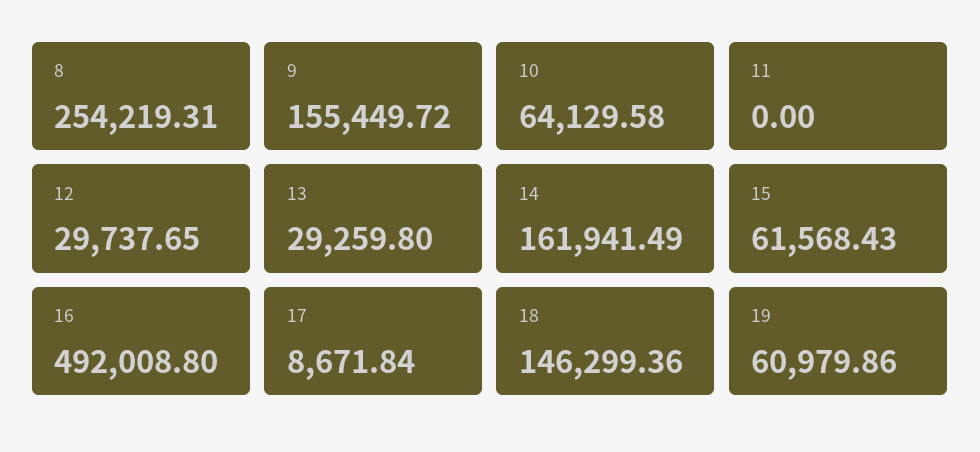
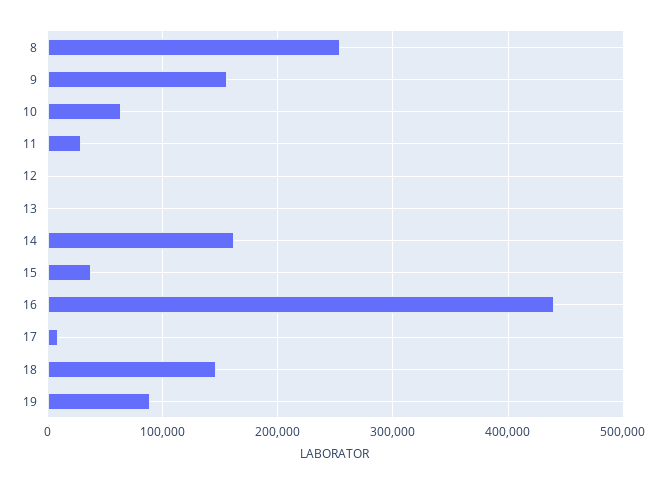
  {
    "8": 254219.31,
    "9": 155449.72,
    "10": 64129.58,
-   "11": 0,
+   "11": 30000,
-   "12": 29737.65,
+   "12": 0,
-   "13": 29259.8,
+   "13": 0,
    "14": 161941.49,
-   "15": 61568.43,
+   "15": 40000,
-   "16": 492008.8,
+   "16": 440000,
    "17": 8671.84,
    "18": 146299.36,
-   "19": 60979.86
+   "19": 90000
  }

